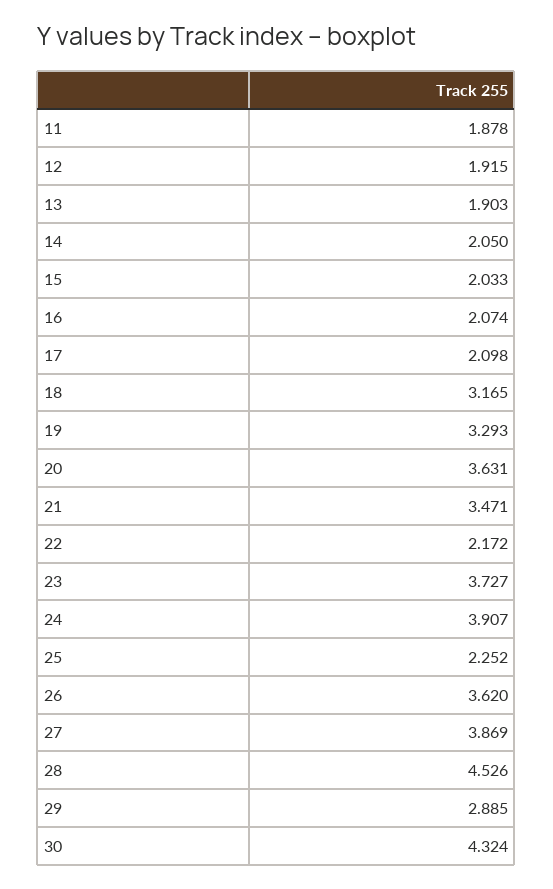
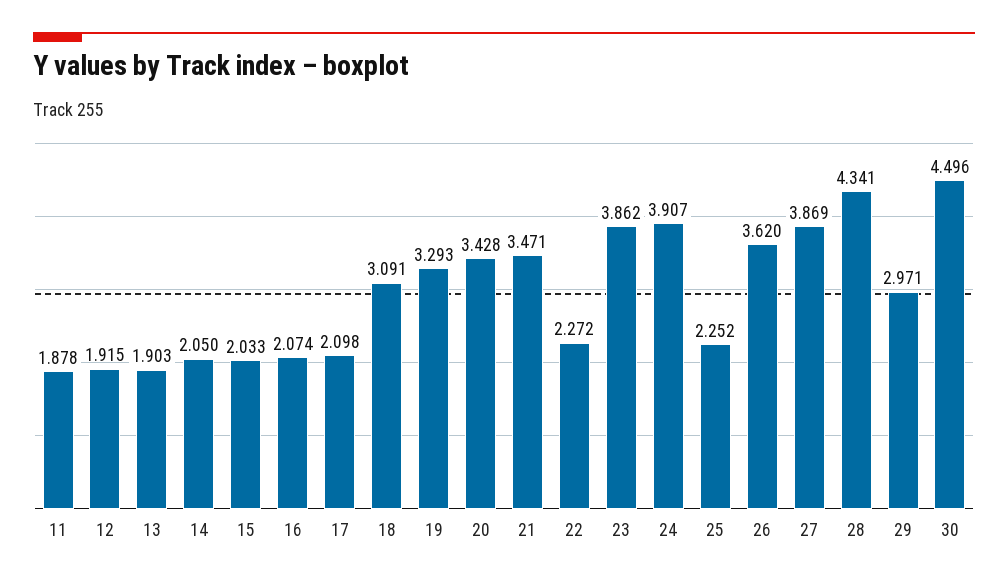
  {
    "11": 1.878,
    "12": 1.915,
    "13": 1.903,
    "14": 2.05,
    "15": 2.033,
    "16": 2.074,
    "17": 2.098,
-   "18": 3.165,
+   "18": 3.091,
    "19": 3.293,
-   "20": 3.631,
+   "20": 3.428,
    "21": 3.471,
-   "22": 2.172,
+   "22": 2.272,
-   "23": 3.727,
+   "23": 3.862,
    "24": 3.907,
    "25": 2.252,
    "26": 3.62,
    "27": 3.869,
-   "28": 4.526,
+   "28": 4.341,
-   "29": 2.885,
+   "29": 2.971,
-   "30": 4.324
+   "30": 4.496
  }

